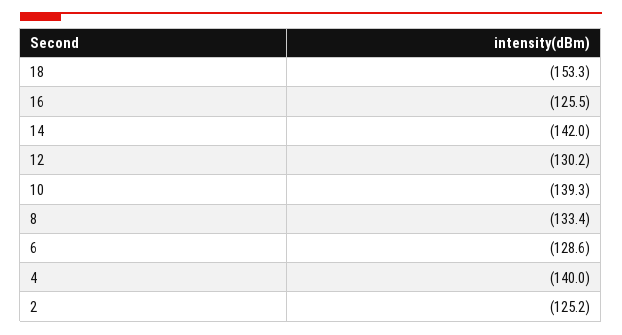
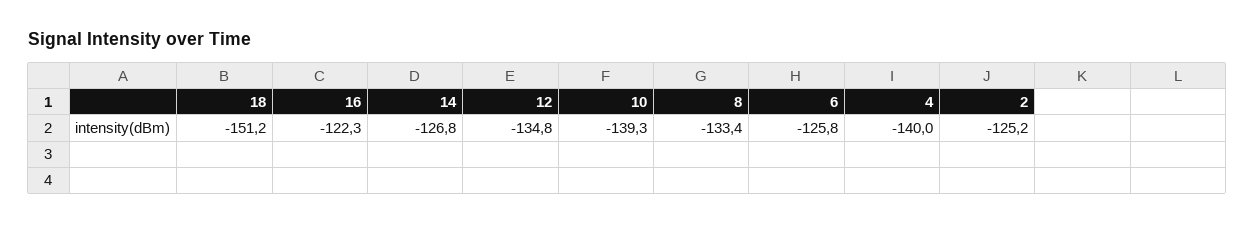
  {
-   "18": -153.3,
+   "18": -151.2,
-   "16": -125.5,
+   "16": -122.3,
-   "14": -142,
+   "14": -126.8,
-   "12": -130.2,
+   "12": -134.8,
    "10": -139.3,
    "8": -133.4,
-   "6": -128.6,
+   "6": -125.8,
    "4": -140,
    "2": -125.2
  }

